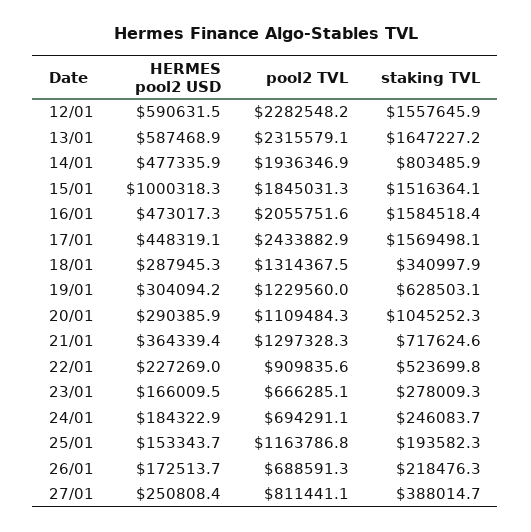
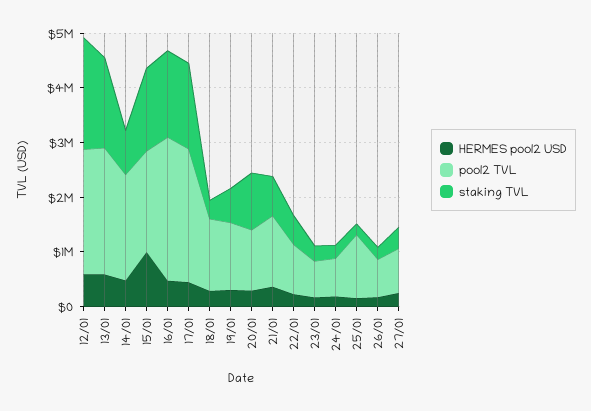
  {
    "HERMES pool2 USD": {
      "12/01": 590631.5,
      "13/01": 587468.9,
      "14/01": 477335.9,
      "15/01": 1000318.3,
      "16/01": 473017.3,
      "17/01": 448319.1,
      "18/01": 287945.3,
      "19/01": 304094.2,
      "20/01": 290385.9,
      "21/01": 364339.4,
      "22/01": 227269,
      "23/01": 166009.5,
      "24/01": 184322.9,
      "25/01": 153343.7,
      "26/01": 172513.7,
      "27/01": 250808.4
    },
    "pool2 TVL": {
      "12/01": 2282548.2,
      "13/01": 2315579.1,
      "14/01": 1936346.9,
      "15/01": 1845031.3,
-     "16/01": 2055751.6,
+     "16/01": 2600000,
      "17/01": 2433882.9,
      "18/01": 1314367.5,
      "19/01": 1229560,
      "20/01": 1109484.3,
      "21/01": 1297328.3,
      "22/01": 909835.6,
      "23/01": 666285.1,
      "24/01": 694291.1,
      "25/01": 1163786.8,
      "26/01": 688591.3,
      "27/01": 811441.1
    },
    "staking TVL": {
-     "12/01": 1557645.9,
+     "12/01": 2000000,
      "13/01": 1647227.2,
      "14/01": 803485.9,
      "15/01": 1516364.1,
      "16/01": 1584518.4,
      "17/01": 1569498.1,
      "18/01": 340997.9,
      "19/01": 628503.1,
      "20/01": 1045252.3,
      "21/01": 717624.6,
      "22/01": 523699.8,
      "23/01": 278009.3,
      "24/01": 246083.7,
      "25/01": 193582.3,
      "26/01": 218476.3,
      "27/01": 388014.7
    }
  }

